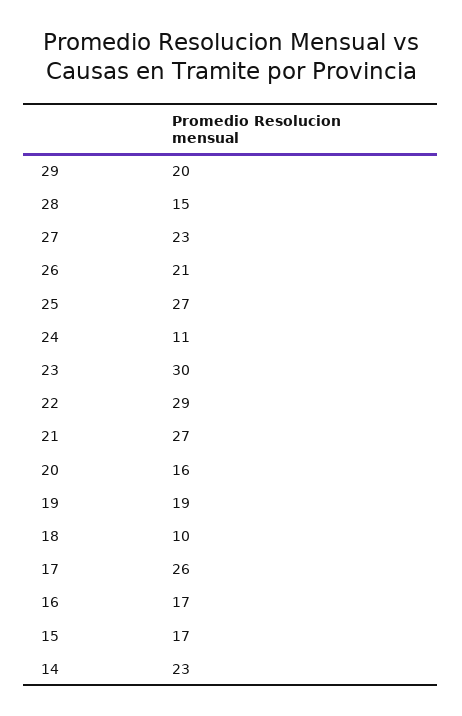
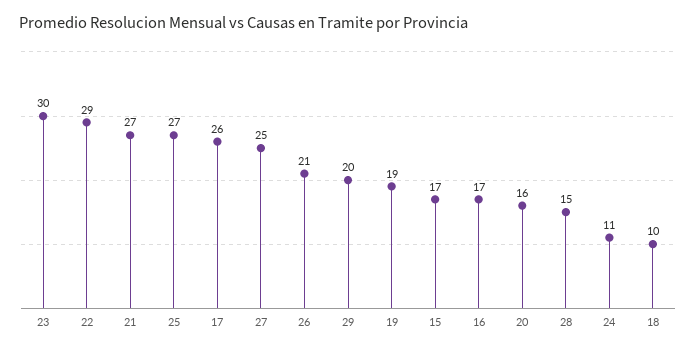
  {
    "29": 20,
    "28": 15,
-   "27": 23,
+   "27": 25,
    "26": 21,
    "25": 27,
    "24": 11,
    "23": 30,
    "22": 29,
    "21": 27,
    "20": 16,
    "19": 19,
    "18": 10,
    "17": 26,
    "16": 17,
-   "15": 17,
+   "15": 17
-   "14": 23
  }

